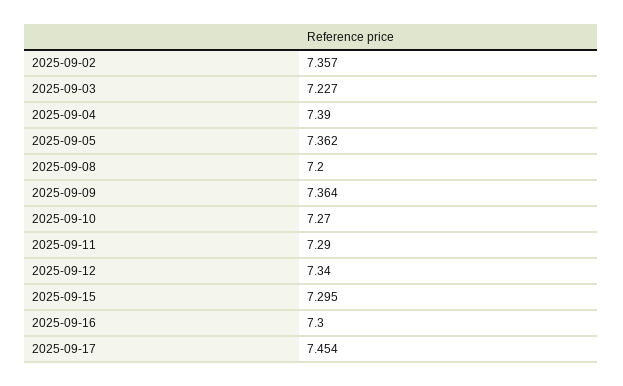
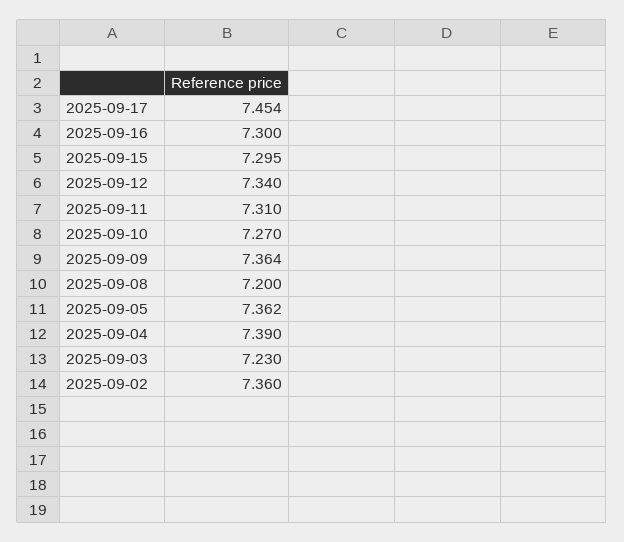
  {
-   "2025-09-02": 7.357,
+   "2025-09-02": 7.36,
-   "2025-09-03": 7.227,
+   "2025-09-03": 7.23,
    "2025-09-04": 7.39,
    "2025-09-05": 7.362,
    "2025-09-08": 7.2,
    "2025-09-09": 7.364,
    "2025-09-10": 7.27,
-   "2025-09-11": 7.29,
+   "2025-09-11": 7.31,
    "2025-09-12": 7.34,
    "2025-09-15": 7.295,
    "2025-09-16": 7.3,
    "2025-09-17": 7.454
  }

